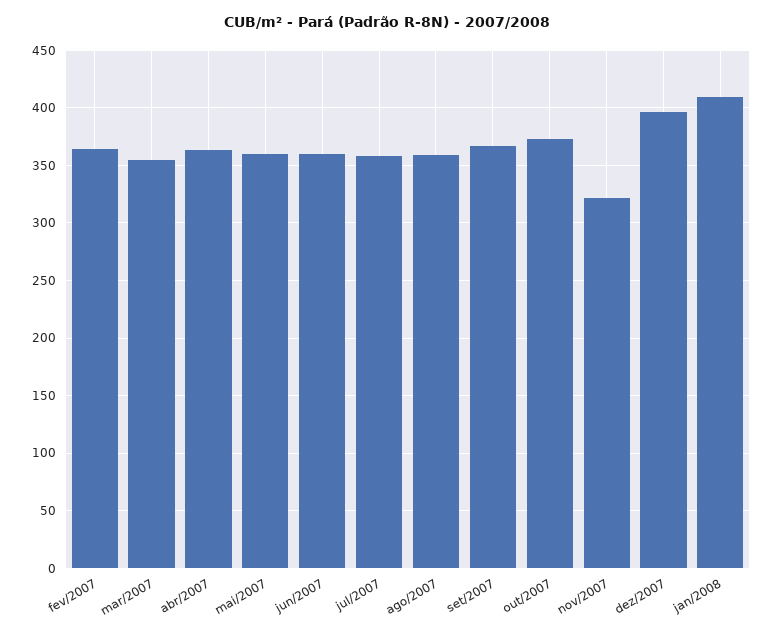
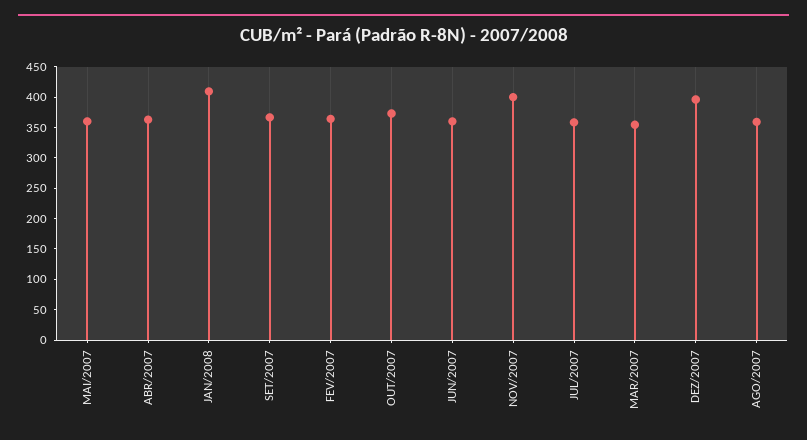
  {
    "fev/2007": 360,
    "mar/2007": 350,
    "abr/2007": 360,
    "mai/2007": 360,
    "jun/2007": 360,
    "jul/2007": 360,
    "ago/2007": 360,
    "set/2007": 370,
    "out/2007": 370,
-   "nov/2007": 320,
+   "nov/2007": 400,
    "dez/2007": 400,
    "jan/2008": 410
  }

